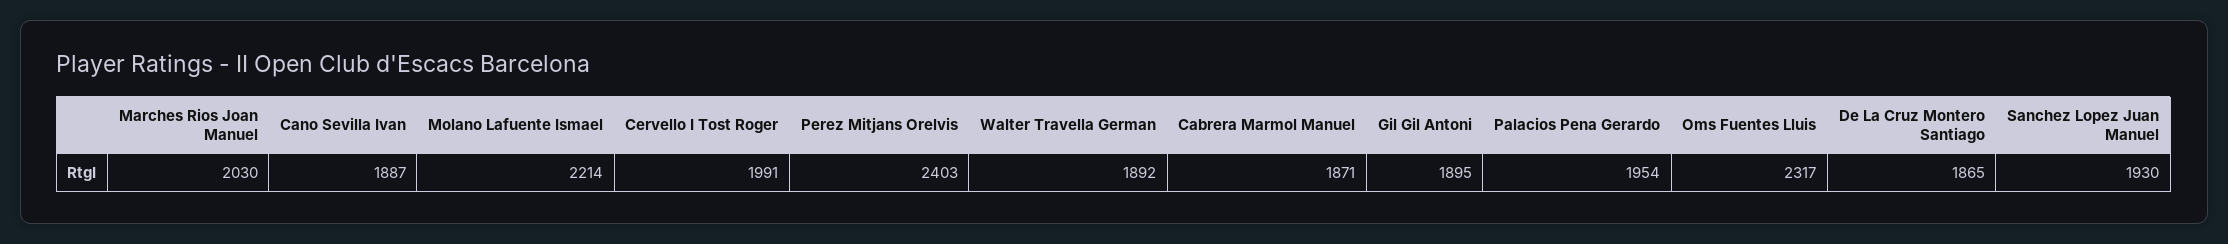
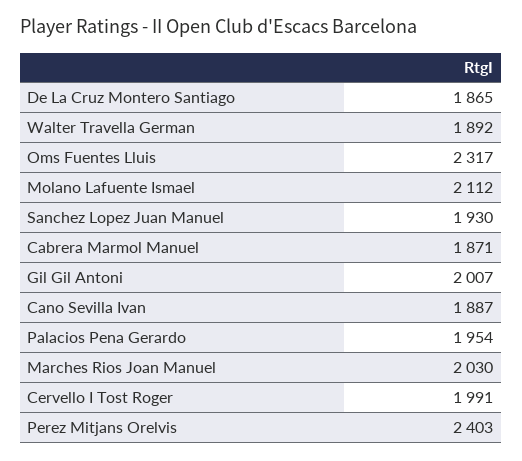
  {
    "Marches Rios Joan Manuel": 2030,
    "Cano Sevilla Ivan": 1887,
-   "Molano Lafuente Ismael": 2214,
+   "Molano Lafuente Ismael": 2112,
    "Cervello I Tost Roger": 1991,
    "Perez Mitjans Orelvis": 2403,
    "Walter Travella German": 1892,
    "Cabrera Marmol Manuel": 1871,
-   "Gil Gil Antoni": 1895,
+   "Gil Gil Antoni": 2007,
    "Palacios Pena Gerardo": 1954,
    "Oms Fuentes Lluis": 2317,
    "De La Cruz Montero Santiago": 1865,
    "Sanchez Lopez Juan Manuel": 1930
  }

